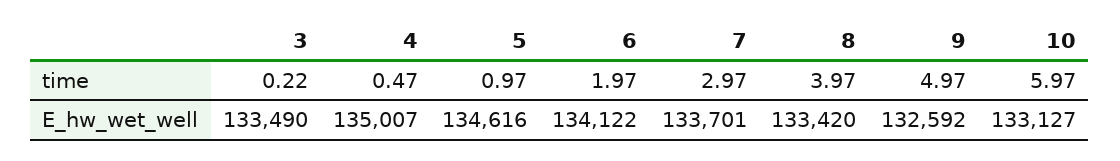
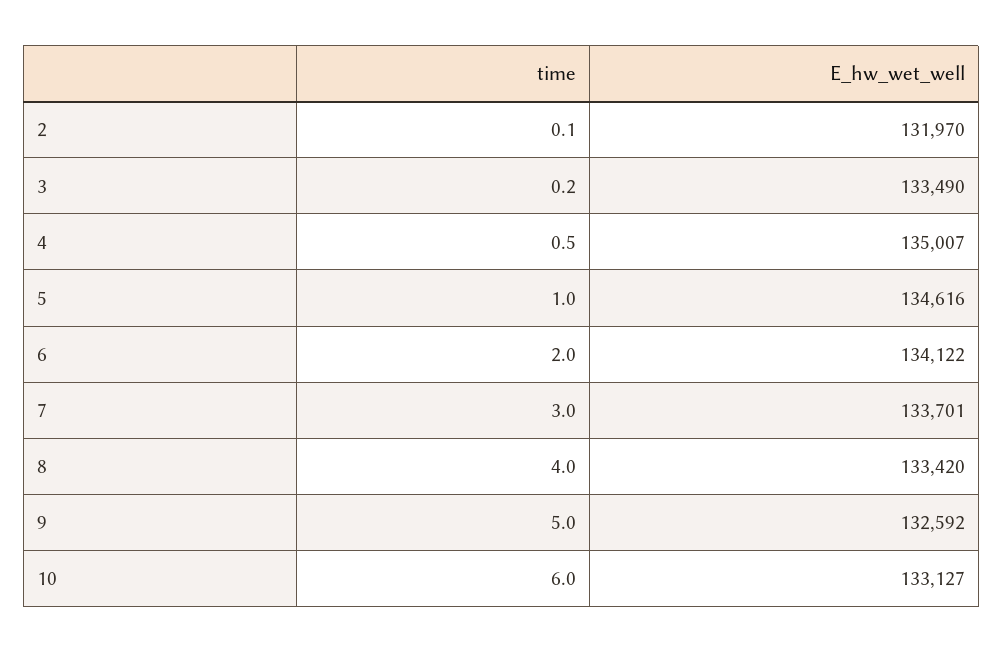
  {
    "3": {
      "time": 0.22,
      "E_hw_wet_well": 133490
    },
    "4": {
      "time": 0.47,
      "E_hw_wet_well": 135007
    },
    "5": {
      "time": 0.97,
      "E_hw_wet_well": 134616
    },
    "6": {
      "time": 1.97,
      "E_hw_wet_well": 134122
    },
    "7": {
      "time": 2.97,
      "E_hw_wet_well": 133701
    },
    "8": {
      "time": 3.97,
      "E_hw_wet_well": 133420
    },
    "9": {
      "time": 4.97,
      "E_hw_wet_well": 132592
    },
    "10": {
      "time": 5.97,
      "E_hw_wet_well": 133127
-   }
+   },
+   "2": {
+     "time": 0.1,
+     "E_hw_wet_well": 131970
+   }
  }

